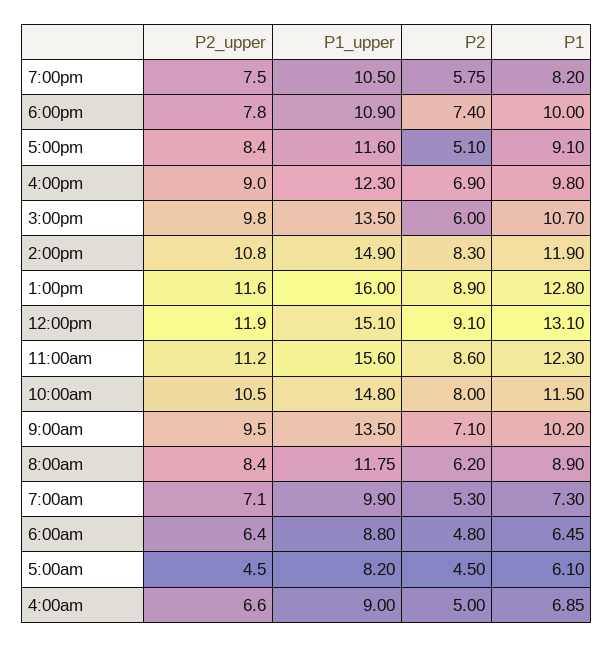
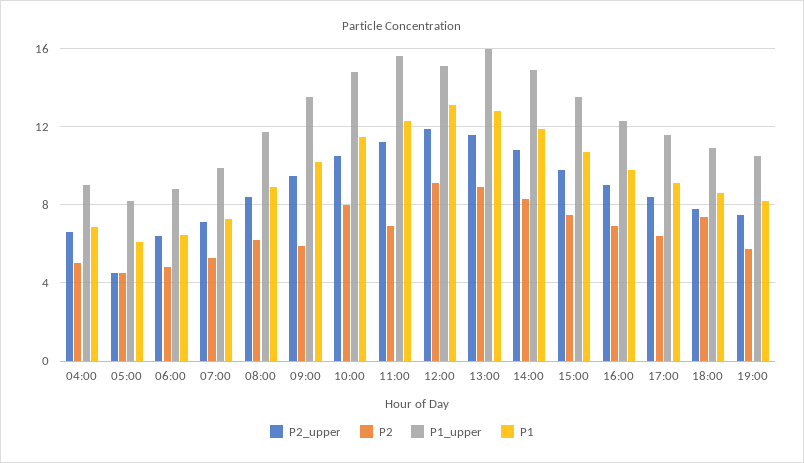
  {
    "P2_upper": {
      "7:00pm": 7.5,
      "6:00pm": 7.8,
      "5:00pm": 8.4,
      "4:00pm": 9,
      "3:00pm": 9.8,
      "2:00pm": 10.8,
      "1:00pm": 11.6,
      "12:00pm": 11.9,
      "11:00am": 11.2,
      "10:00am": 10.5,
      "9:00am": 9.5,
      "8:00am": 8.4,
      "7:00am": 7.1,
      "6:00am": 6.4,
      "5:00am": 4.5,
      "4:00am": 6.6
    },
    "P1_upper": {
      "7:00pm": 10.5,
      "6:00pm": 10.9,
      "5:00pm": 11.6,
      "4:00pm": 12.3,
      "3:00pm": 13.5,
      "2:00pm": 14.9,
      "1:00pm": 16,
      "12:00pm": 15.1,
      "11:00am": 15.6,
      "10:00am": 14.8,
      "9:00am": 13.5,
      "8:00am": 11.75,
      "7:00am": 9.9,
      "6:00am": 8.8,
      "5:00am": 8.2,
      "4:00am": 9
    },
    "P2": {
      "7:00pm": 5.75,
      "6:00pm": 7.4,
-     "5:00pm": 5.1,
+     "5:00pm": 6.5,
      "4:00pm": 6.9,
-     "3:00pm": 6,
+     "3:00pm": 7.5,
      "2:00pm": 8.3,
      "1:00pm": 8.9,
      "12:00pm": 9.1,
-     "11:00am": 8.6,
+     "11:00am": 7,
      "10:00am": 8,
-     "9:00am": 7.1,
+     "9:00am": 6,
      "8:00am": 6.2,
      "7:00am": 5.3,
      "6:00am": 4.8,
      "5:00am": 4.5,
      "4:00am": 5
    },
    "P1": {
      "7:00pm": 8.2,
-     "6:00pm": 10,
+     "6:00pm": 8.5,
      "5:00pm": 9.1,
      "4:00pm": 9.8,
      "3:00pm": 10.7,
      "2:00pm": 11.9,
      "1:00pm": 12.8,
      "12:00pm": 13.1,
      "11:00am": 12.3,
      "10:00am": 11.5,
      "9:00am": 10.2,
      "8:00am": 8.9,
      "7:00am": 7.3,
      "6:00am": 6.45,
      "5:00am": 6.1,
      "4:00am": 6.85
    }
  }

